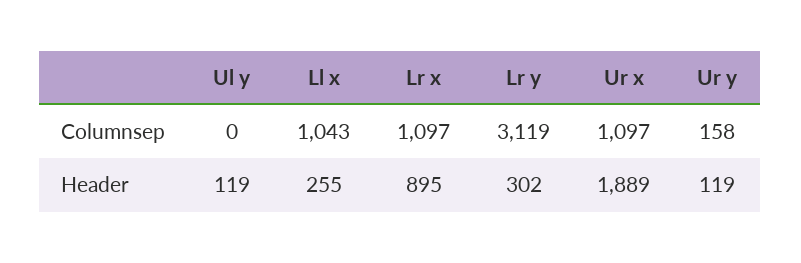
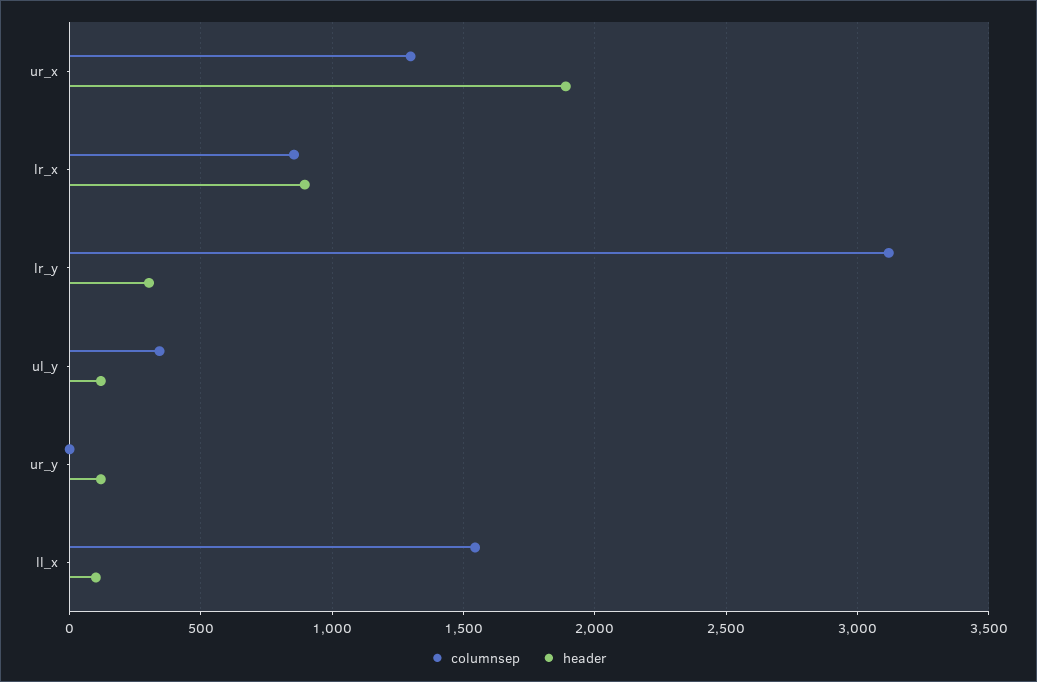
  {
    "Columnsep": {
-     "Ul y": 0,
+     "Ul y": 350,
-     "Ll x": 1043,
+     "Ll x": 1550,
-     "Lr x": 1097,
+     "Lr x": 850,
      "Lr y": 3119,
-     "Ur x": 1097,
+     "Ur x": 1300,
-     "Ur y": 158
+     "Ur y": 0
    },
    "Header": {
      "Ul y": 119,
-     "Ll x": 255,
+     "Ll x": 100,
      "Lr x": 895,
      "Lr y": 302,
      "Ur x": 1889,
      "Ur y": 119
    }
  }

